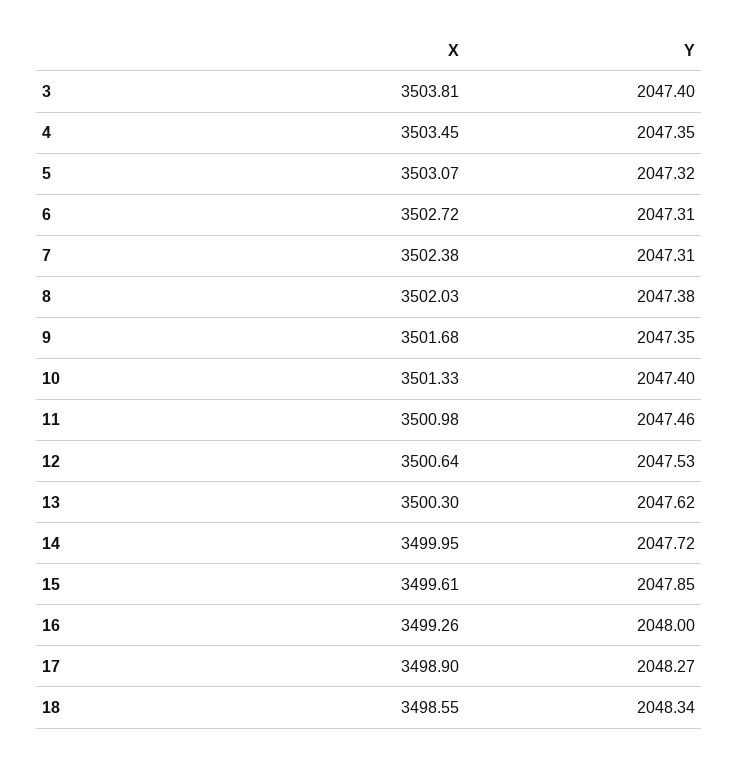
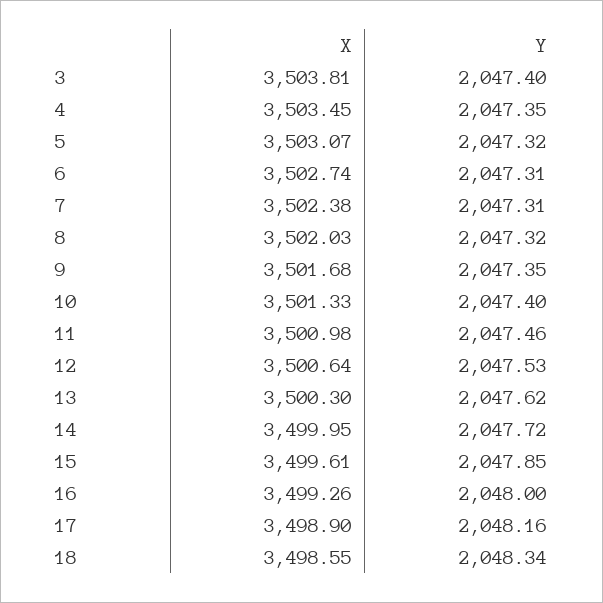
  {
    "X": {
      "3": 3503.81,
      "4": 3503.45,
      "5": 3503.07,
-     "6": 3502.72,
+     "6": 3502.74,
      "7": 3502.38,
      "8": 3502.03,
      "9": 3501.68,
      "10": 3501.33,
      "11": 3500.98,
      "12": 3500.64,
      "13": 3500.3,
      "14": 3499.95,
      "15": 3499.61,
      "16": 3499.26,
      "17": 3498.9,
      "18": 3498.55
    },
    "Y": {
      "3": 2047.4,
      "4": 2047.35,
      "5": 2047.32,
      "6": 2047.31,
      "7": 2047.31,
-     "8": 2047.38,
+     "8": 2047.32,
      "9": 2047.35,
      "10": 2047.4,
      "11": 2047.46,
      "12": 2047.53,
      "13": 2047.62,
      "14": 2047.72,
      "15": 2047.85,
      "16": 2048,
-     "17": 2048.27,
+     "17": 2048.16,
      "18": 2048.34
    }
  }

